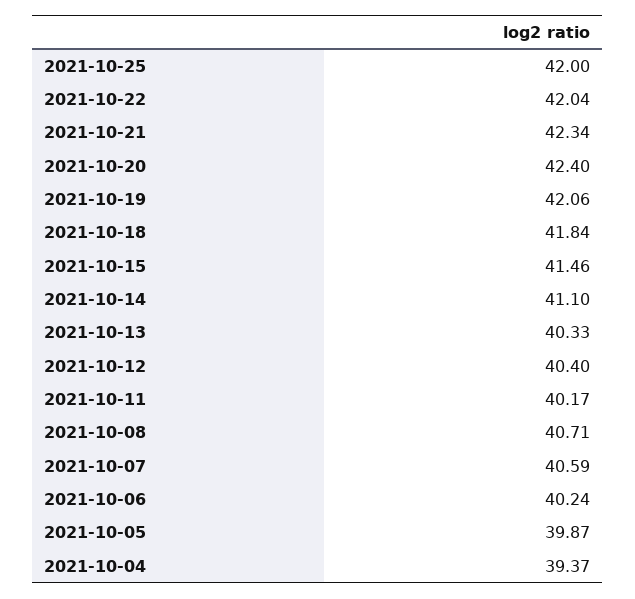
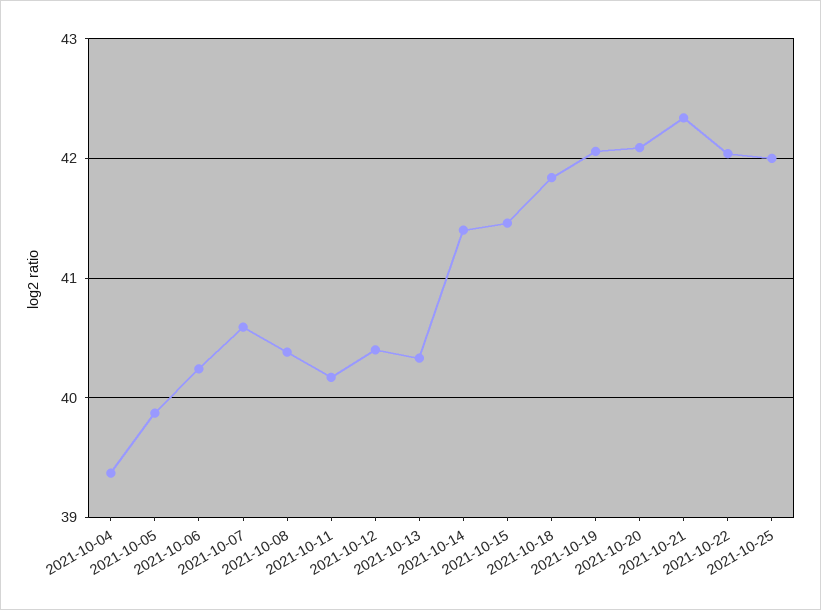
  {
    "2021-10-25": 42,
    "2021-10-22": 42.04,
    "2021-10-21": 42.34,
-   "2021-10-20": 42.4,
+   "2021-10-20": 42.1,
    "2021-10-19": 42.06,
    "2021-10-18": 41.84,
    "2021-10-15": 41.46,
-   "2021-10-14": 41.1,
+   "2021-10-14": 41.4,
    "2021-10-13": 40.33,
    "2021-10-12": 40.4,
    "2021-10-11": 40.17,
-   "2021-10-08": 40.71,
+   "2021-10-08": 40.4,
    "2021-10-07": 40.59,
    "2021-10-06": 40.24,
    "2021-10-05": 39.87,
    "2021-10-04": 39.37
  }

